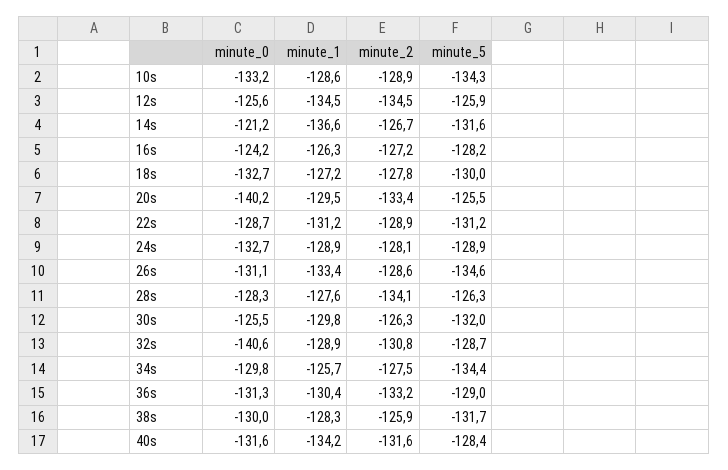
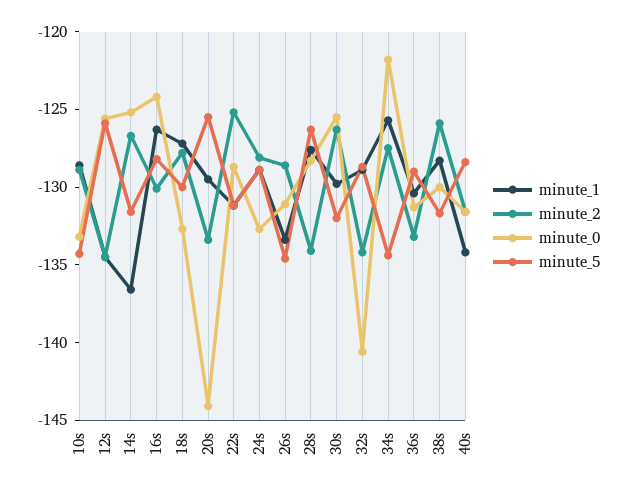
  {
    "minute_0": {
      "10s": -133.2,
      "12s": -125.6,
-     "14s": -121.2,
+     "14s": -125,
      "16s": -124.2,
      "18s": -132.7,
-     "20s": -140.2,
+     "20s": -144,
      "22s": -128.7,
      "24s": -132.7,
      "26s": -131.1,
      "28s": -128.3,
      "30s": -125.5,
      "32s": -140.6,
-     "34s": -129.8,
+     "34s": -122,
      "36s": -131.3,
      "38s": -130,
      "40s": -131.6
    },
    "minute_1": {
      "10s": -128.6,
      "12s": -134.5,
      "14s": -136.6,
      "16s": -126.3,
      "18s": -127.2,
      "20s": -129.5,
      "22s": -131.2,
      "24s": -128.9,
      "26s": -133.4,
      "28s": -127.6,
      "30s": -129.8,
      "32s": -128.9,
      "34s": -125.7,
      "36s": -130.4,
      "38s": -128.3,
      "40s": -134.2
    },
    "minute_2": {
      "10s": -128.9,
      "12s": -134.5,
      "14s": -126.7,
-     "16s": -127.2,
+     "16s": -130,
      "18s": -127.8,
      "20s": -133.4,
-     "22s": -128.9,
+     "22s": -125,
      "24s": -128.1,
      "26s": -128.6,
      "28s": -134.1,
      "30s": -126.3,
-     "32s": -130.8,
+     "32s": -134,
      "34s": -127.5,
      "36s": -133.2,
      "38s": -125.9,
      "40s": -131.6
    },
    "minute_5": {
      "10s": -134.3,
      "12s": -125.9,
      "14s": -131.6,
      "16s": -128.2,
      "18s": -130,
      "20s": -125.5,
      "22s": -131.2,
      "24s": -128.9,
      "26s": -134.6,
      "28s": -126.3,
      "30s": -132,
      "32s": -128.7,
      "34s": -134.4,
      "36s": -129,
      "38s": -131.7,
      "40s": -128.4
    }
  }

